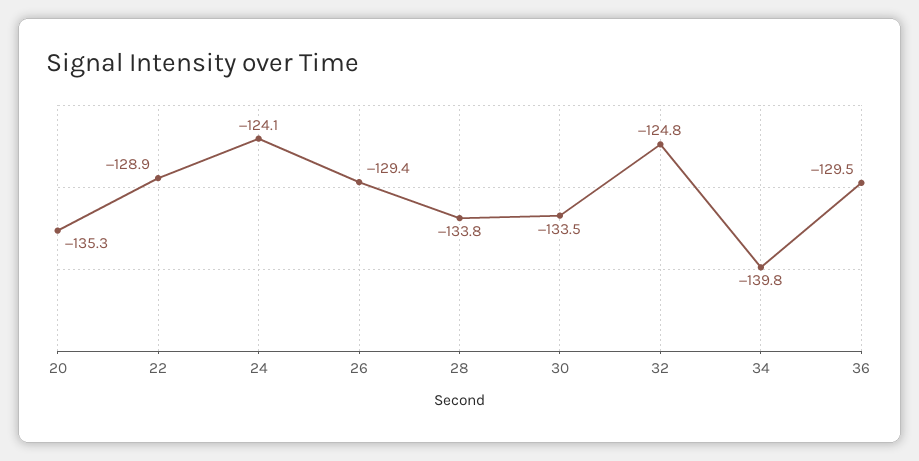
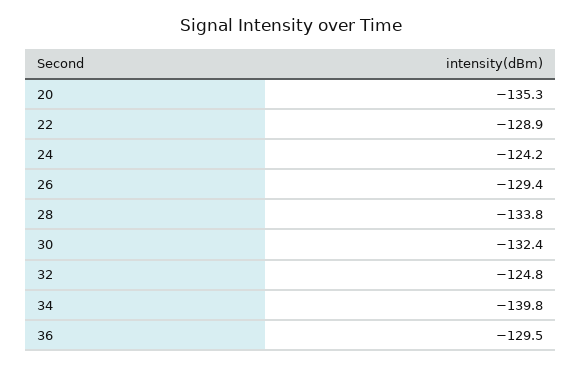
  {
    "20": -135.3,
    "22": -128.9,
-   "24": -124.1,
+   "24": -124.2,
    "26": -129.4,
    "28": -133.8,
-   "30": -133.5,
+   "30": -132.4,
    "32": -124.8,
    "34": -139.8,
    "36": -129.5
  }

